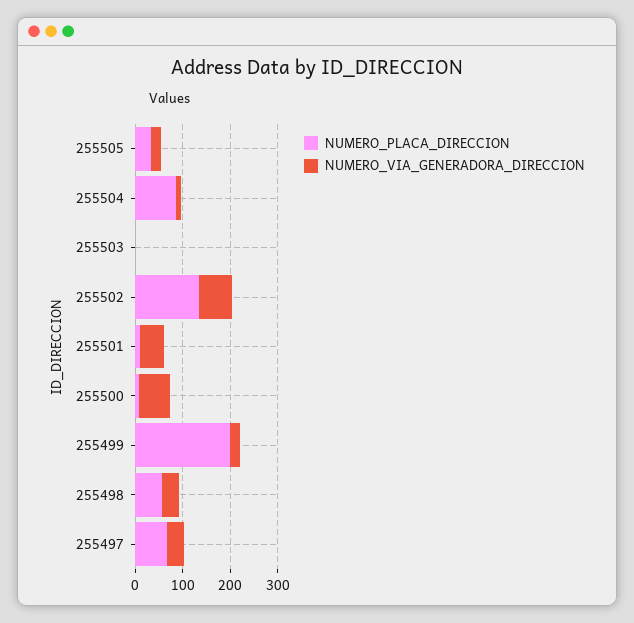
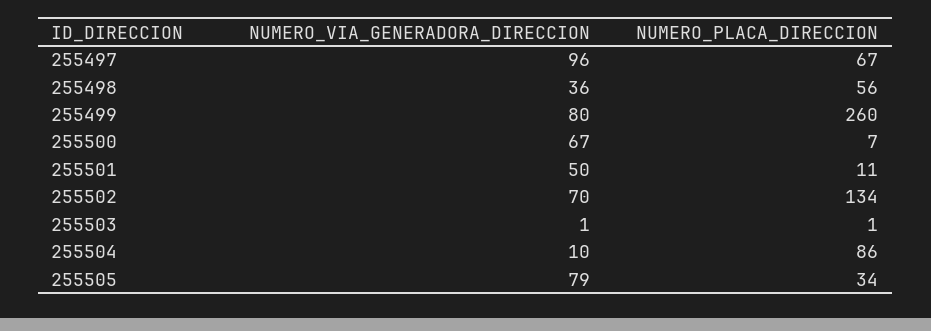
  {
    "NUMERO_PLACA_DIRECCION": {
      "255505": 34,
      "255504": 86,
      "255503": 1,
      "255502": 134,
      "255501": 11,
      "255500": 7,
-     "255499": 200,
+     "255499": 260,
      "255498": 56,
      "255497": 67
    },
    "NUMERO_VIA_GENERADORA_DIRECCION": {
-     "255505": 20,
+     "255505": 79,
      "255504": 10,
      "255503": 1,
      "255502": 70,
      "255501": 50,
      "255500": 67,
-     "255499": 20,
+     "255499": 80,
      "255498": 36,
-     "255497": 40
+     "255497": 96
    }
  }

